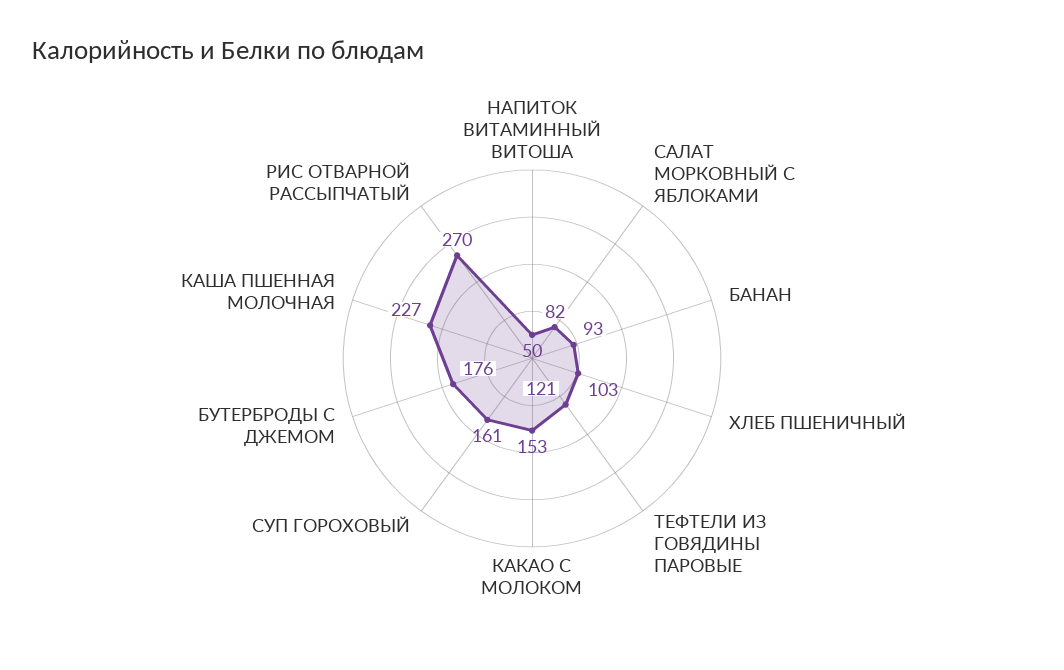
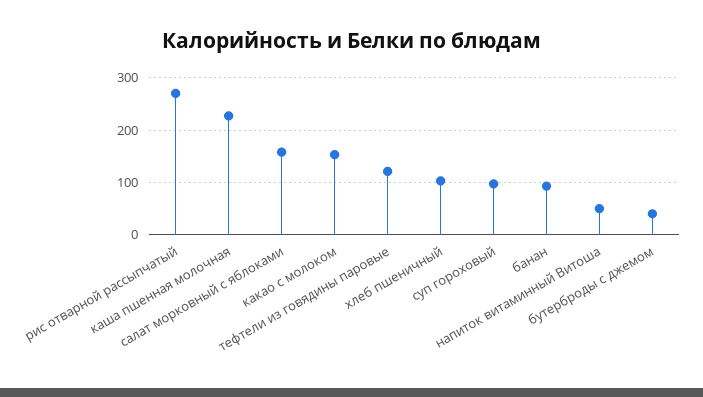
  {
    "НАПИТОК ВИТАМИННЫЙ ВИТОША": 50,
-   "САЛАТ МОРКОВНЫЙ С ЯБЛОКАМИ": 82,
+   "САЛАТ МОРКОВНЫЙ С ЯБЛОКАМИ": 160,
    "БАНАН": 93,
    "ХЛЕБ ПШЕНИЧНЫЙ": 103,
    "ТЕФТЕЛИ ИЗ ГОВЯДИНЫ ПАРОВЫЕ": 121,
    "КАКАО С МОЛОКОМ": 153,
-   "СУП ГОРОХОВЫЙ": 161,
+   "СУП ГОРОХОВЫЙ": 100,
-   "БУТЕРБРОДЫ С ДЖЕМОМ": 176,
+   "БУТЕРБРОДЫ С ДЖЕМОМ": 40,
    "КАША ПШЕННАЯ МОЛОЧНАЯ": 227,
    "РИС ОТВАРНОЙ РАССЫПЧАТЫЙ": 270
  }

